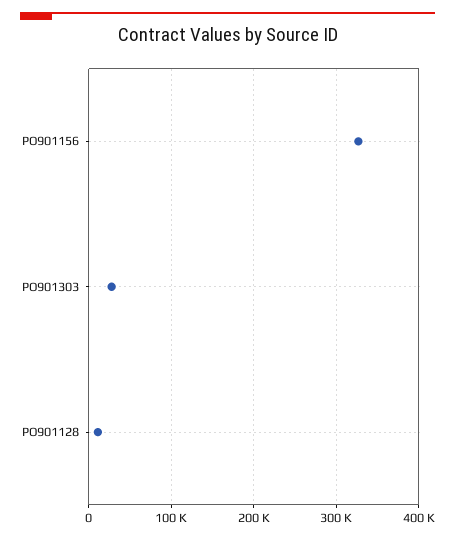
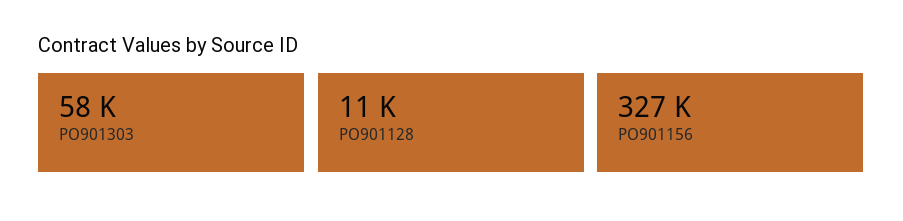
  {
    "PO901156": 327000,
-   "PO901303": 30000,
+   "PO901303": 58000,
    "PO901128": 11000
  }

